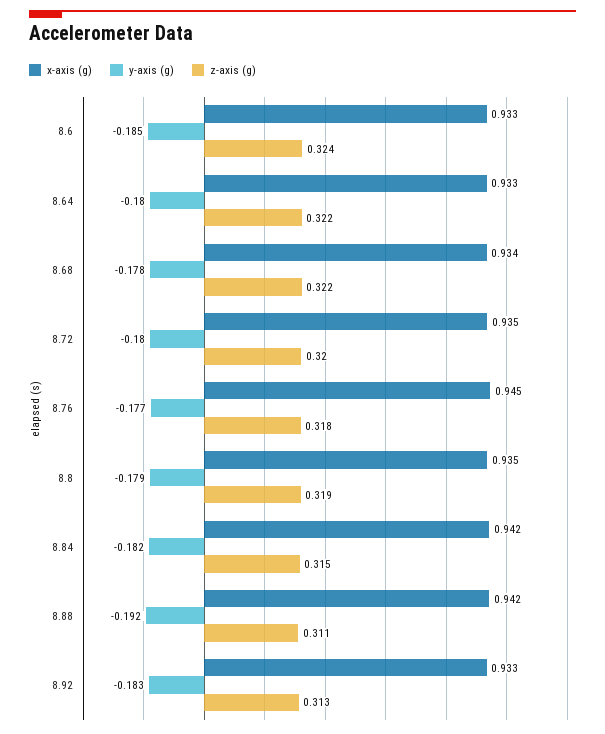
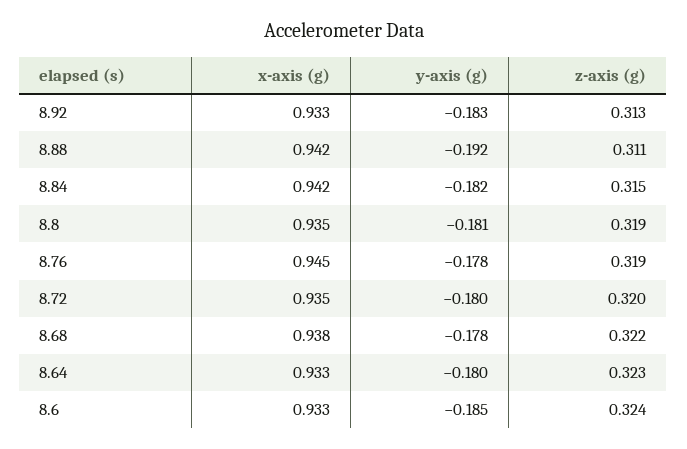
  {
    "x-axis (g)": {
      "8.6": 0.933,
      "8.64": 0.933,
-     "8.68": 0.934,
+     "8.68": 0.938,
      "8.72": 0.935,
      "8.76": 0.945,
      "8.8": 0.935,
      "8.84": 0.942,
      "8.88": 0.942,
      "8.92": 0.933
    },
    "y-axis (g)": {
      "8.6": -0.185,
      "8.64": -0.18,
      "8.68": -0.178,
      "8.72": -0.18,
-     "8.76": -0.177,
+     "8.76": -0.178,
-     "8.8": -0.179,
+     "8.8": -0.181,
      "8.84": -0.182,
      "8.88": -0.192,
      "8.92": -0.183
    },
    "z-axis (g)": {
      "8.6": 0.324,
-     "8.64": 0.322,
+     "8.64": 0.323,
      "8.68": 0.322,
      "8.72": 0.32,
-     "8.76": 0.318,
+     "8.76": 0.319,
      "8.8": 0.319,
      "8.84": 0.315,
      "8.88": 0.311,
      "8.92": 0.313
    }
  }

